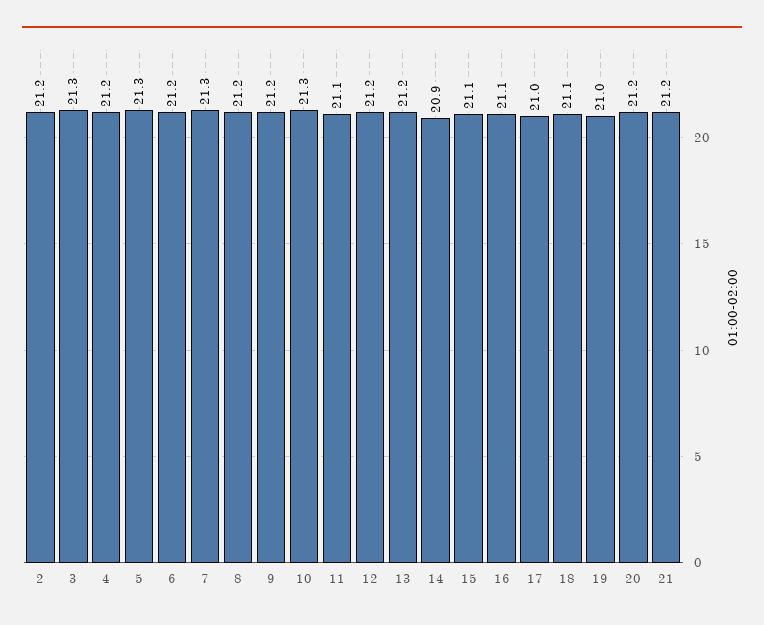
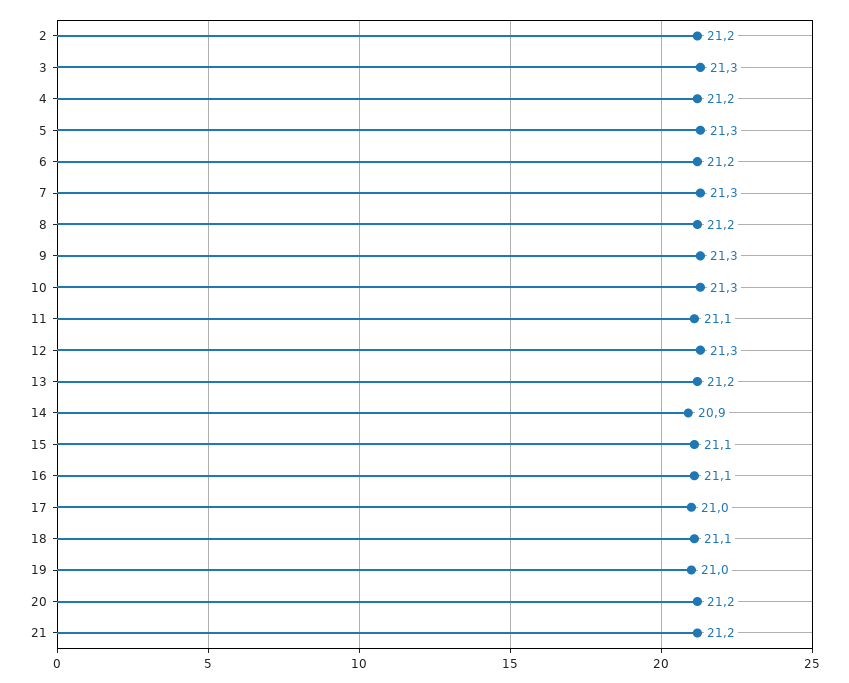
  {
    "2": 21.2,
    "3": 21.3,
    "4": 21.2,
    "5": 21.3,
    "6": 21.2,
    "7": 21.3,
    "8": 21.2,
-   "9": 21.2,
+   "9": 21.3,
    "10": 21.3,
    "11": 21.1,
-   "12": 21.2,
+   "12": 21.3,
    "13": 21.2,
    "14": 20.9,
    "15": 21.1,
    "16": 21.1,
    "17": 21,
    "18": 21.1,
    "19": 21,
    "20": 21.2,
    "21": 21.2
  }

